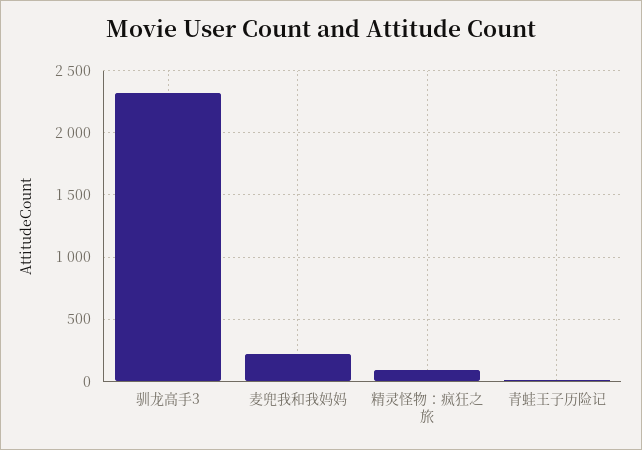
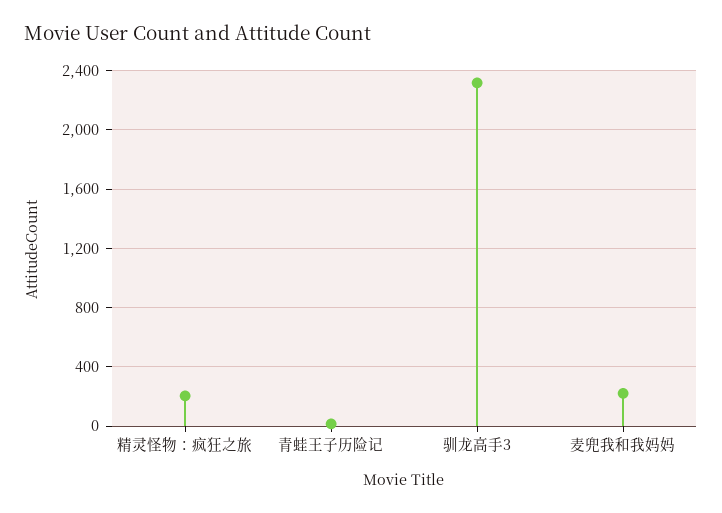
  {
    "驯龙高手3": 2300,
    "麦兜我和我妈妈": 200,
-   "精灵怪物：疯狂之旅": 100,
+   "精灵怪物：疯狂之旅": 200,
    "青蛙王子历险记": 0
  }

